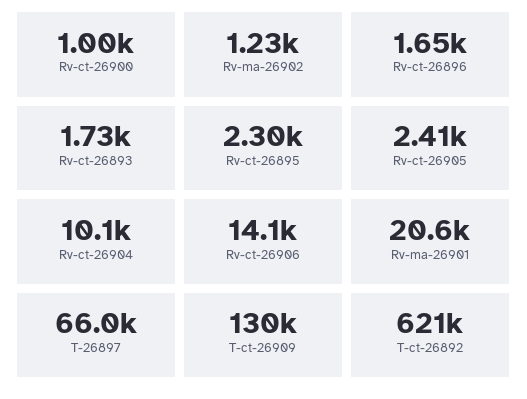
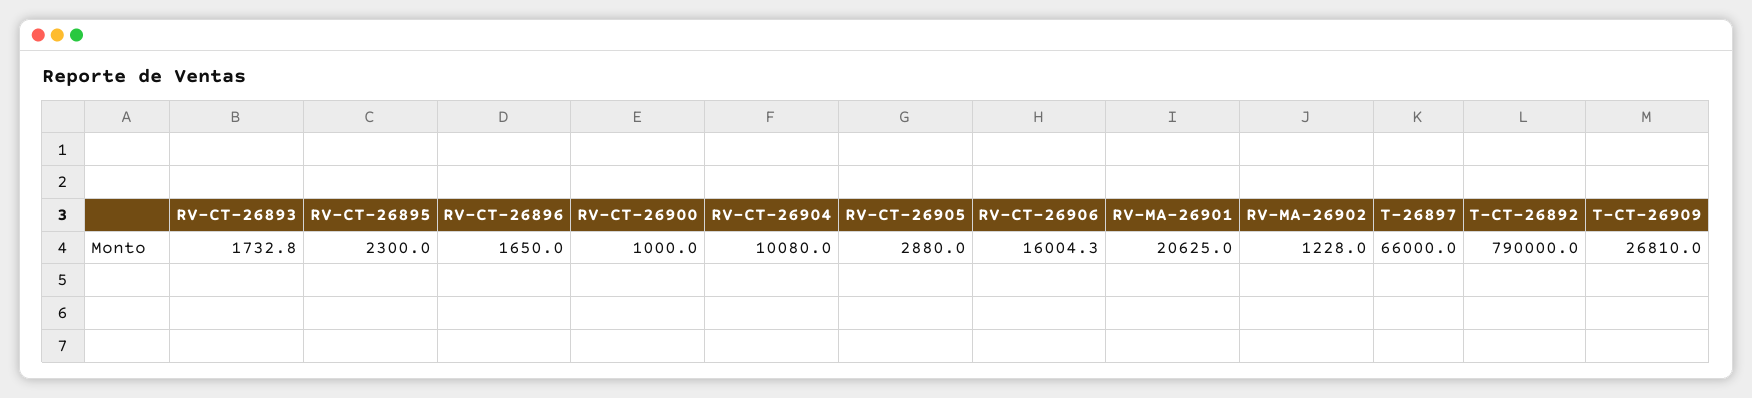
  {
    "Rv-ct-26900": 1000,
    "Rv-ma-26902": 1228,
    "Rv-ct-26896": 1650,
    "Rv-ct-26893": 1732.8,
    "Rv-ct-26895": 2300,
-   "Rv-ct-26905": 2410,
+   "Rv-ct-26905": 2880,
    "Rv-ct-26904": 10080,
-   "Rv-ct-26906": 14100,
+   "Rv-ct-26906": 16004.3,
    "Rv-ma-26901": 20625,
    "T-26897": 66000,
-   "T-ct-26909": 130000,
+   "T-ct-26909": 26810,
-   "T-ct-26892": 621000
+   "T-ct-26892": 790000
  }

